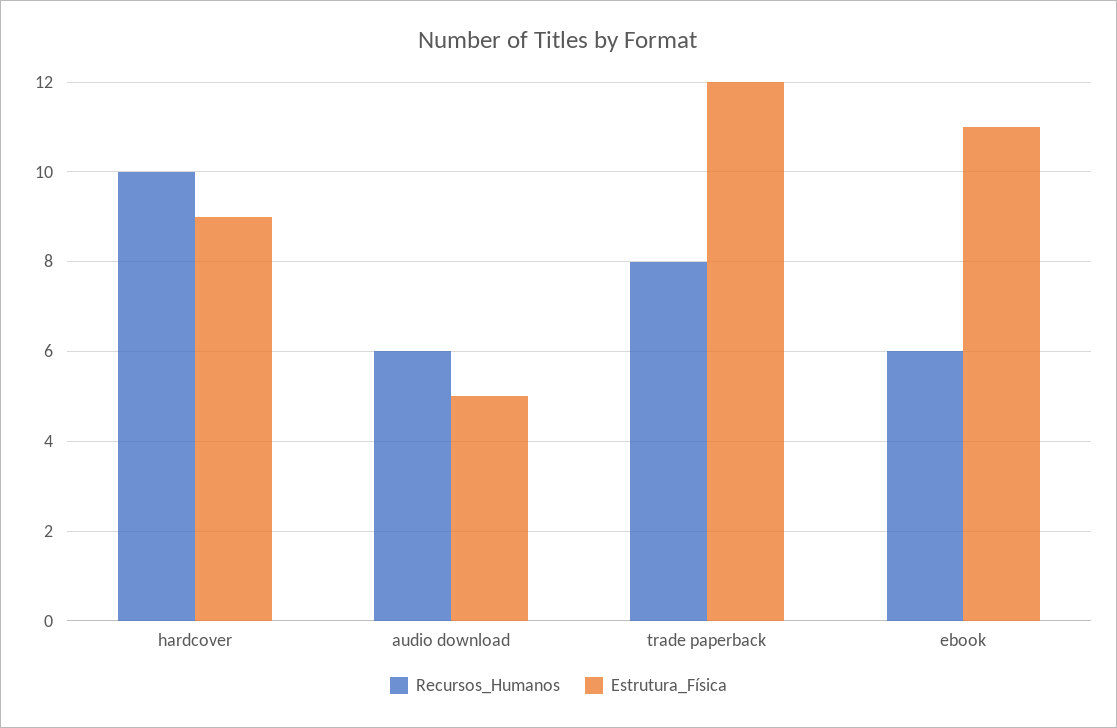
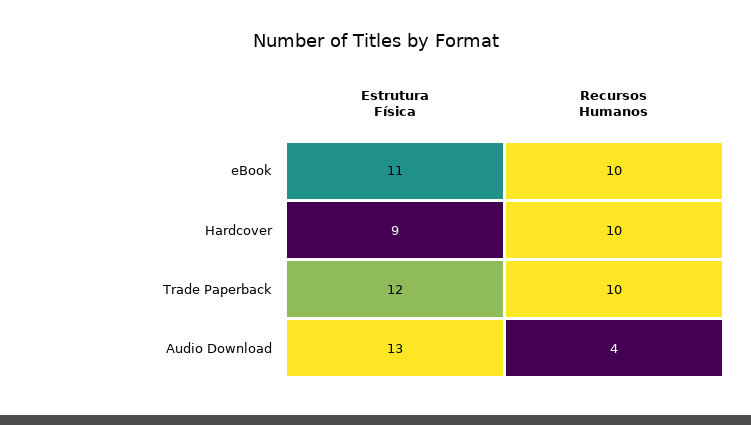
  {
    "Recursos_Humanos": {
      "hardcover": 10,
-     "audio download": 6,
+     "audio download": 4,
-     "trade paperback": 8,
+     "trade paperback": 10,
-     "ebook": 6
+     "ebook": 10
    },
    "Estrutura_Física": {
      "hardcover": 9,
-     "audio download": 5,
+     "audio download": 13,
      "trade paperback": 12,
      "ebook": 11
    }
  }

